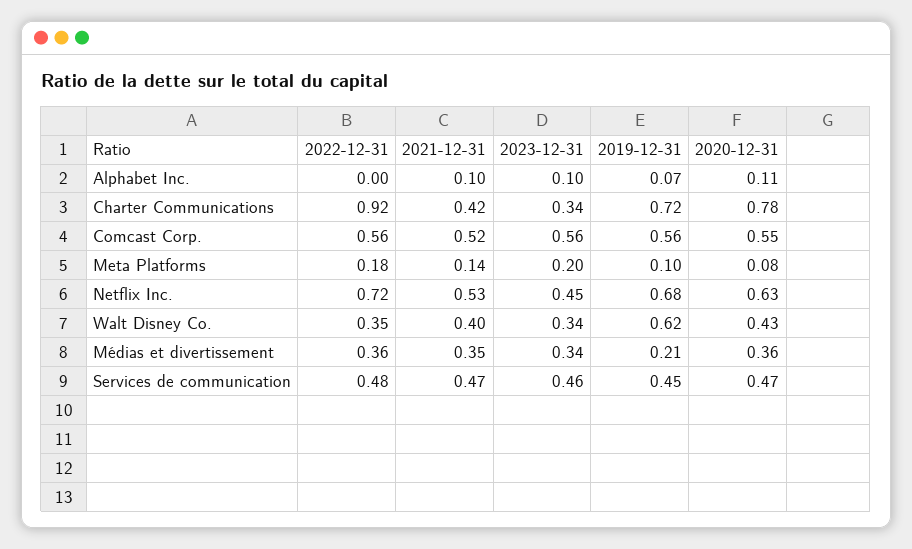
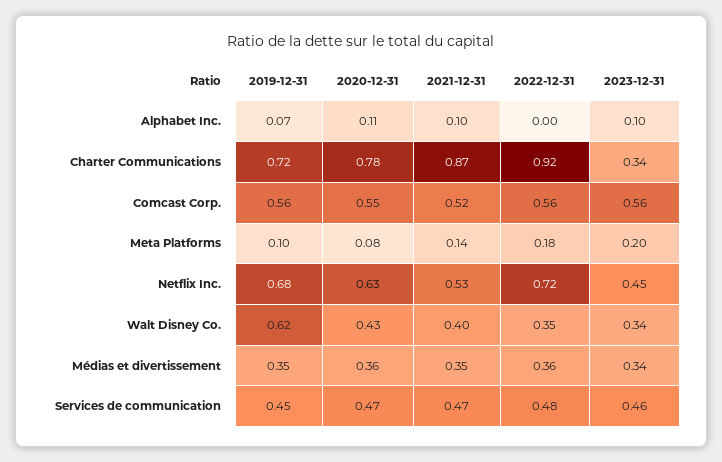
  {
    "2022-12-31": {
      "Alphabet Inc.": 0,
      "Charter Communications": 0.92,
      "Comcast Corp.": 0.56,
      "Meta Platforms": 0.18,
      "Netflix Inc.": 0.72,
      "Walt Disney Co.": 0.35,
      "Médias et divertissement": 0.36,
      "Services de communication": 0.48
    },
    "2021-12-31": {
      "Alphabet Inc.": 0.1,
-     "Charter Communications": 0.42,
+     "Charter Communications": 0.87,
      "Comcast Corp.": 0.52,
      "Meta Platforms": 0.14,
      "Netflix Inc.": 0.53,
      "Walt Disney Co.": 0.4,
      "Médias et divertissement": 0.35,
      "Services de communication": 0.47
    },
    "2023-12-31": {
      "Alphabet Inc.": 0.1,
      "Charter Communications": 0.34,
      "Comcast Corp.": 0.56,
      "Meta Platforms": 0.2,
      "Netflix Inc.": 0.45,
      "Walt Disney Co.": 0.34,
      "Médias et divertissement": 0.34,
      "Services de communication": 0.46
    },
    "2019-12-31": {
      "Alphabet Inc.": 0.07,
      "Charter Communications": 0.72,
      "Comcast Corp.": 0.56,
      "Meta Platforms": 0.1,
      "Netflix Inc.": 0.68,
      "Walt Disney Co.": 0.62,
-     "Médias et divertissement": 0.21,
+     "Médias et divertissement": 0.35,
      "Services de communication": 0.45
    },
    "2020-12-31": {
      "Alphabet Inc.": 0.11,
      "Charter Communications": 0.78,
      "Comcast Corp.": 0.55,
      "Meta Platforms": 0.08,
      "Netflix Inc.": 0.63,
      "Walt Disney Co.": 0.43,
      "Médias et divertissement": 0.36,
      "Services de communication": 0.47
    }
  }

